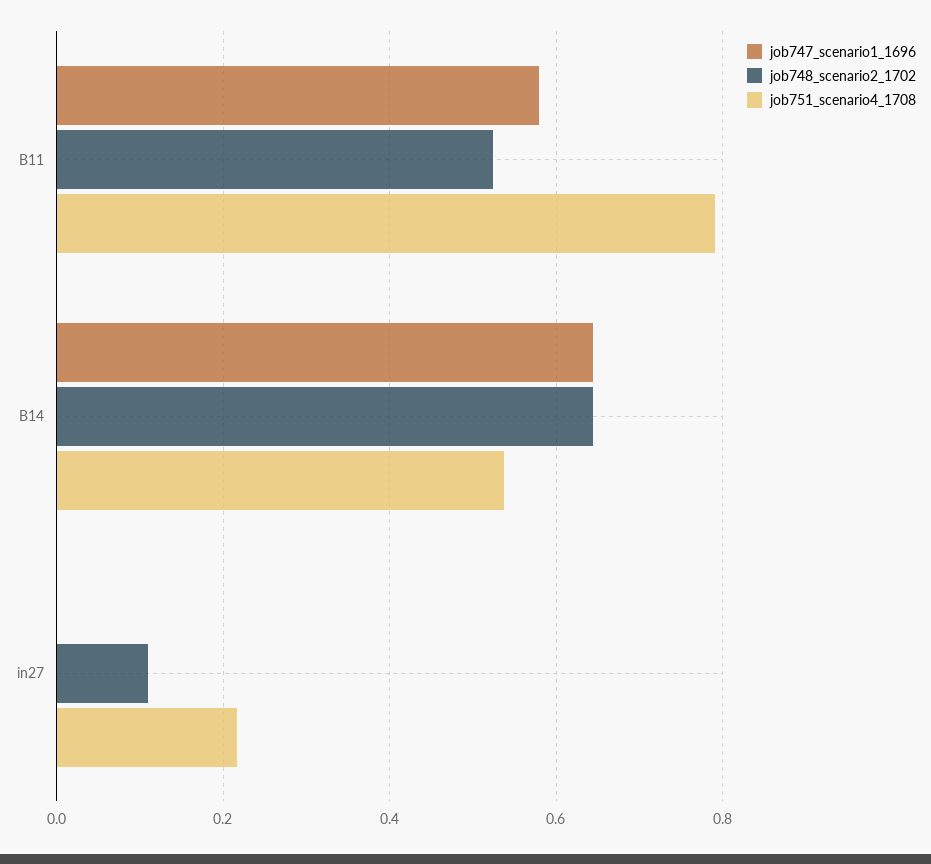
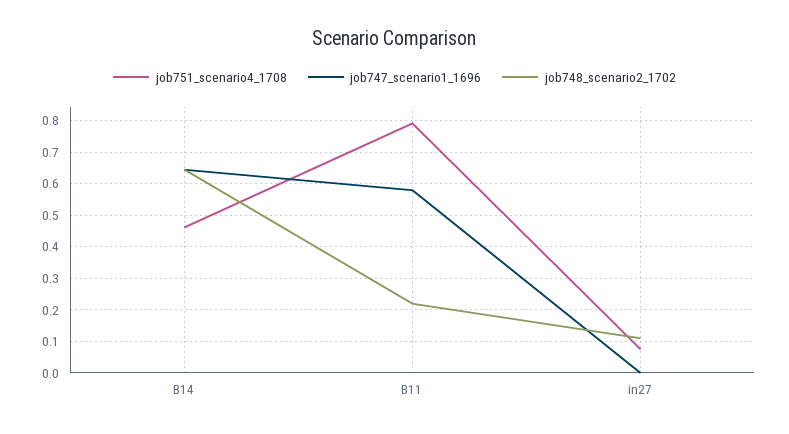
  {
    "job747_scenario1_1696": {
      "B11": 0.58,
      "B14": 0.64,
      "in27": 0
    },
    "job748_scenario2_1702": {
-     "B11": 0.52,
+     "B11": 0.22,
      "B14": 0.64,
      "in27": 0.12
    },
    "job751_scenario4_1708": {
      "B11": 0.8,
-     "B14": 0.54,
+     "B14": 0.46,
-     "in27": 0.22
+     "in27": 0.08
    }
  }

